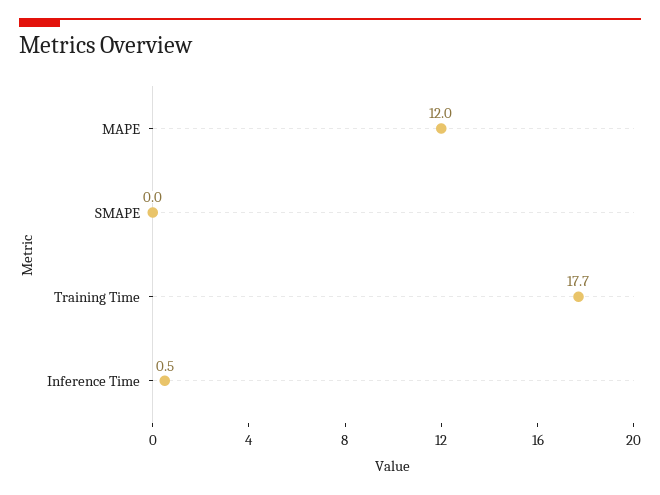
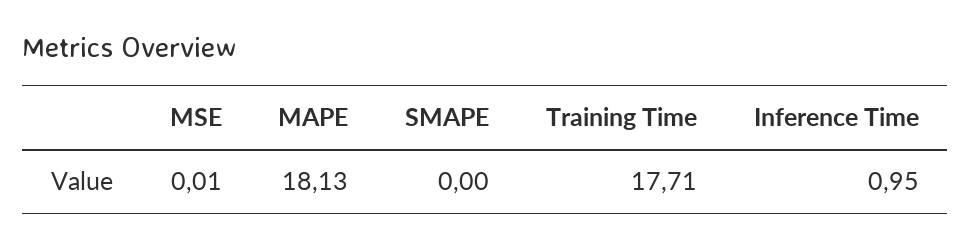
  {
-   "MAPE": 12,
+   "MAPE": 18.13,
    "SMAPE": 0,
    "Training Time": 17.71,
-   "Inference Time": 0.5
+   "Inference Time": 0.95,
+   "MSE": 0.01
  }

